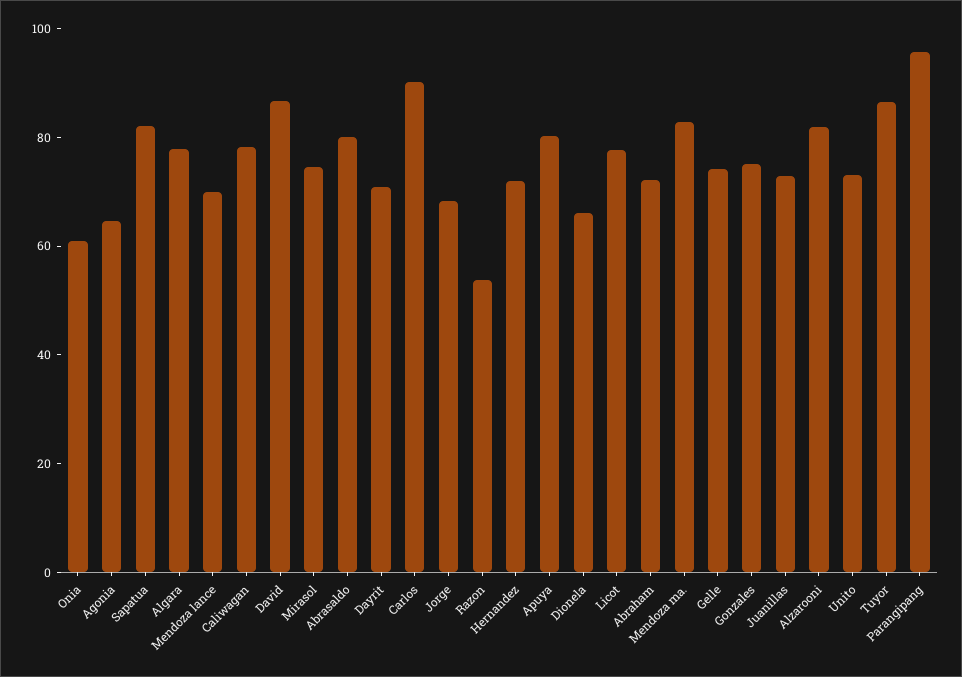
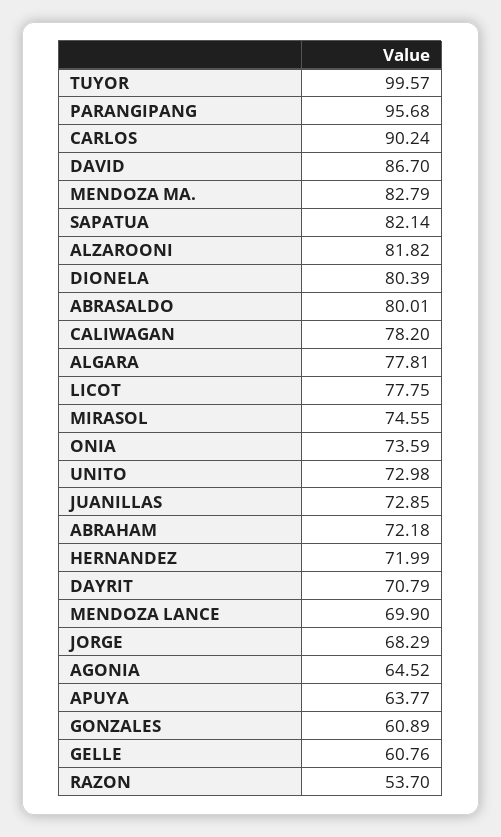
  {
-   "Onia": 60,
+   "Onia": 73.59,
    "Agonia": 64.52,
    "Sapatua": 82.14,
    "Algara": 77.81,
    "Mendoza lance": 69.9,
    "Caliwagan": 78.2,
    "David": 86.7,
    "Mirasol": 74.55,
    "Abrasaldo": 80.01,
    "Dayrit": 70.79,
    "Carlos": 90.24,
    "Jorge": 68.29,
    "Razon": 53.7,
    "Hernandez": 71.99,
-   "Apuya": 80,
+   "Apuya": 63.77,
-   "Dionela": 65,
+   "Dionela": 80.39,
    "Licot": 77.75,
    "Abraham": 72.18,
    "Mendoza ma.": 82.79,
-   "Gelle": 75,
+   "Gelle": 60.76,
-   "Gonzales": 75,
+   "Gonzales": 60.89,
    "Juanillas": 72.85,
    "Alzarooni": 81.82,
    "Unito": 72.98,
-   "Tuyor": 85,
+   "Tuyor": 99.57,
    "Parangipang": 95.68
  }

